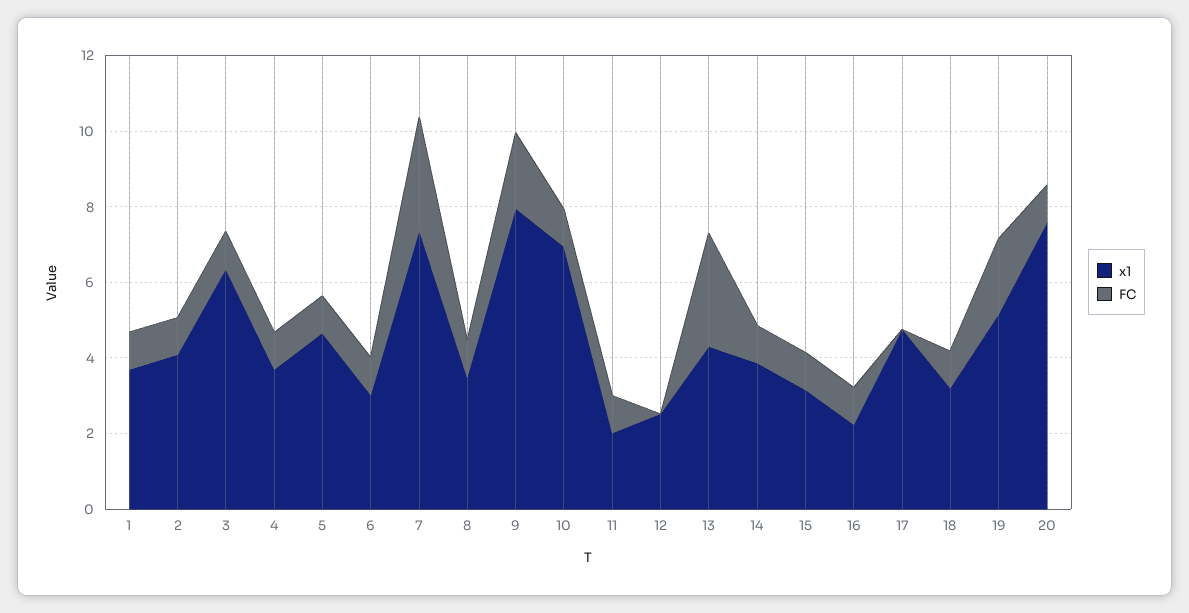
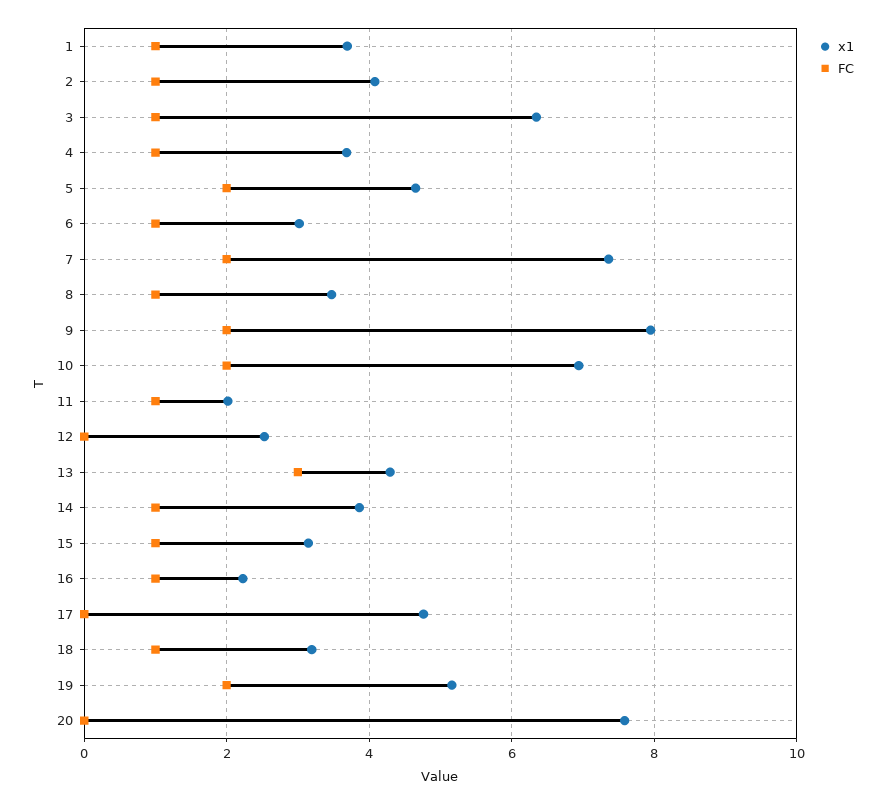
  {
    "x1": {
      "1": 3.6,
      "2": 4,
      "3": 6.4,
      "4": 3.6,
      "5": 4.6,
      "6": 3,
      "7": 7.4,
      "8": 3.4,
      "9": 8,
      "10": 7,
      "11": 2,
      "12": 2.6,
      "13": 4.2,
      "14": 3.8,
      "15": 3.2,
      "16": 2.2,
      "17": 4.8,
      "18": 3.2,
      "19": 5.2,
      "20": 7.6
    },
    "FC": {
      "1": 1,
      "2": 1,
      "3": 1,
      "4": 1,
-     "5": 1,
+     "5": 2,
      "6": 1,
-     "7": 3,
+     "7": 2,
      "8": 1,
      "9": 2,
-     "10": 1,
+     "10": 2,
      "11": 1,
      "12": 0,
      "13": 3,
      "14": 1,
      "15": 1,
      "16": 1,
      "17": 0,
      "18": 1,
      "19": 2,
-     "20": 1
+     "20": 0
    }
  }

